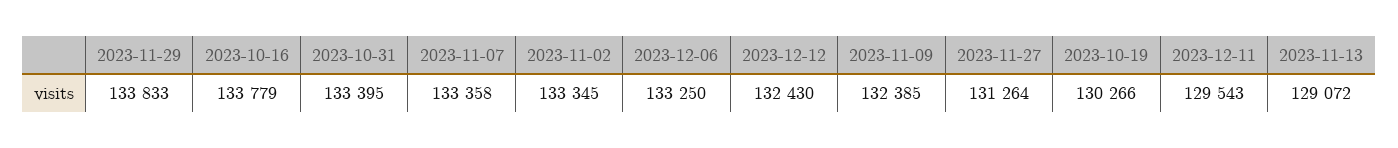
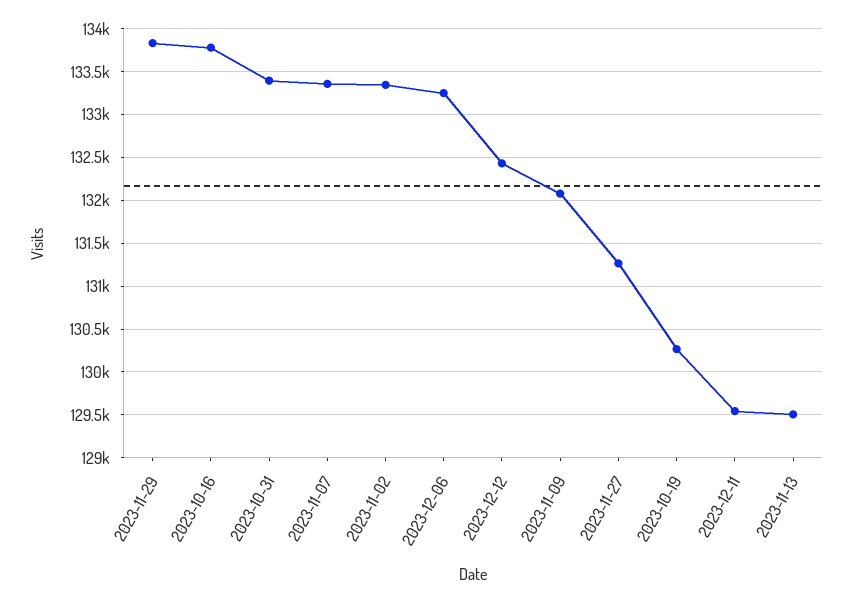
  {
    "2023-11-29": 133833,
    "2023-10-16": 133779,
    "2023-10-31": 133395,
    "2023-11-07": 133358,
    "2023-11-02": 133345,
    "2023-12-06": 133250,
    "2023-12-12": 132430,
-   "2023-11-09": 132385,
+   "2023-11-09": 132100,
    "2023-11-27": 131264,
    "2023-10-19": 130266,
    "2023-12-11": 129543,
-   "2023-11-13": 129072
+   "2023-11-13": 129500
  }

